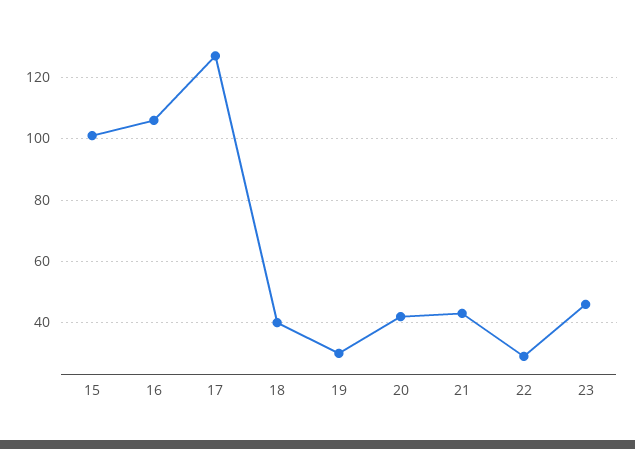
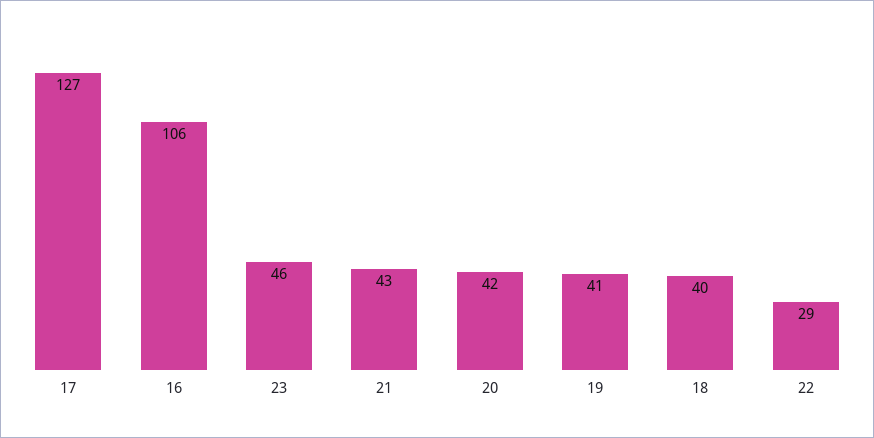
  {
-   "15": 100,
    "16": 106,
    "17": 127,
    "18": 40,
-   "19": 30,
+   "19": 41,
    "20": 42,
    "21": 43,
    "22": 29,
    "23": 46
  }

